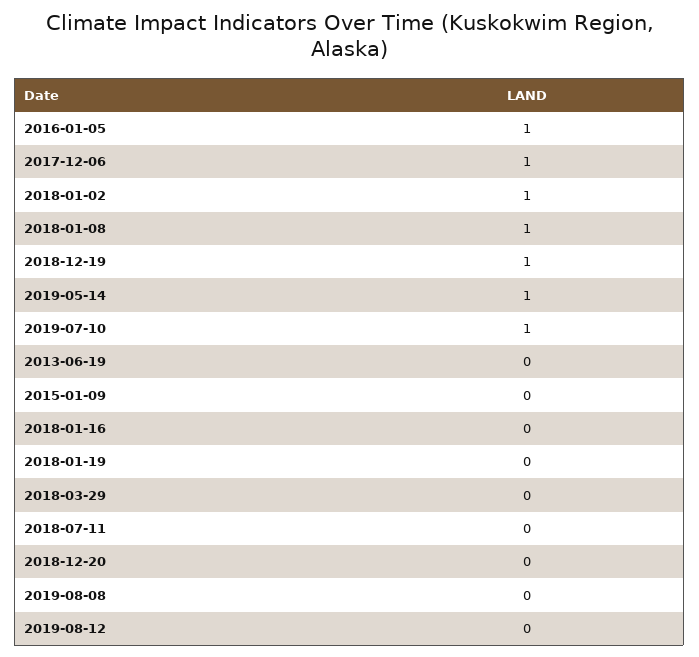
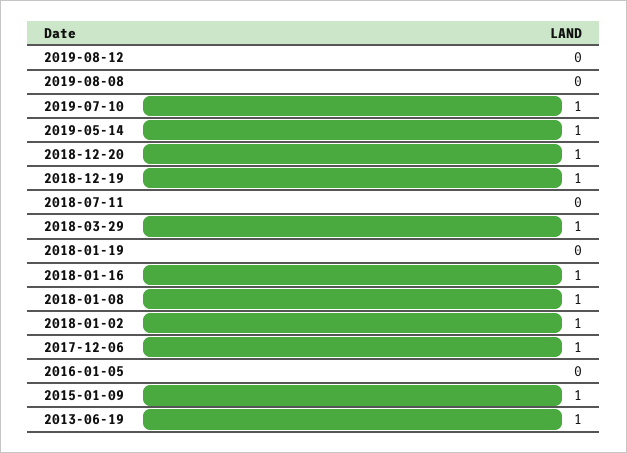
  {
-   "2016-01-05": 1,
+   "2016-01-05": 0,
    "2017-12-06": 1,
    "2018-01-02": 1,
    "2018-01-08": 1,
    "2018-12-19": 1,
    "2019-05-14": 1,
    "2019-07-10": 1,
-   "2013-06-19": 0,
+   "2013-06-19": 1,
-   "2015-01-09": 0,
+   "2015-01-09": 1,
-   "2018-01-16": 0,
+   "2018-01-16": 1,
    "2018-01-19": 0,
-   "2018-03-29": 0,
+   "2018-03-29": 1,
    "2018-07-11": 0,
-   "2018-12-20": 0,
+   "2018-12-20": 1,
    "2019-08-08": 0,
    "2019-08-12": 0
  }

